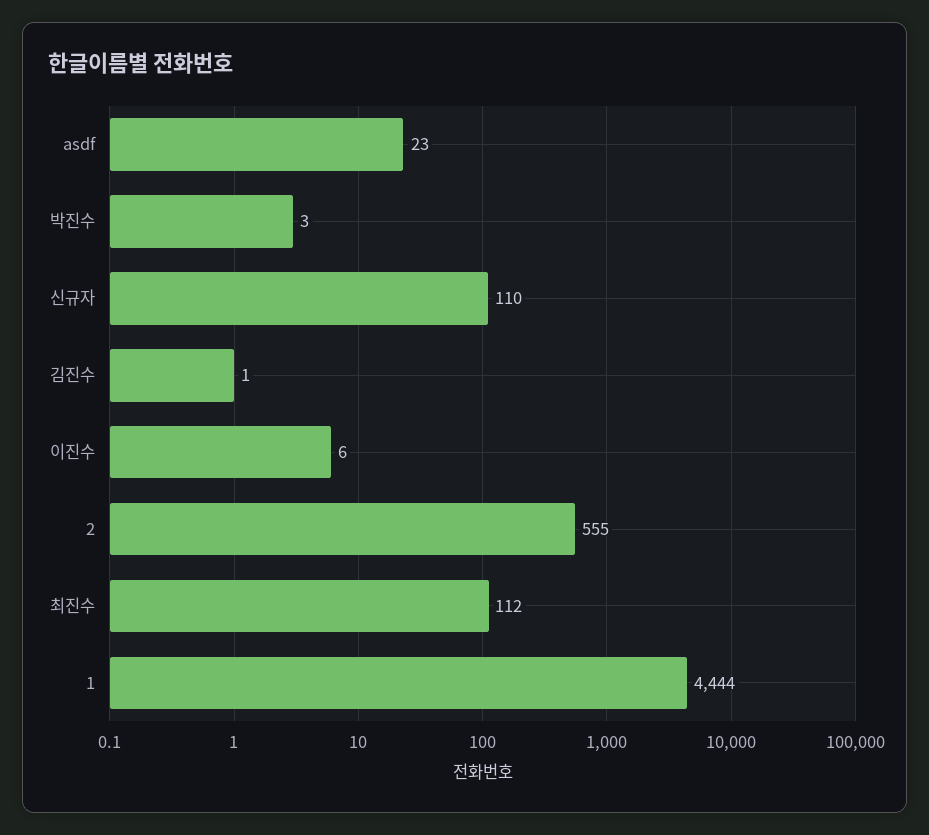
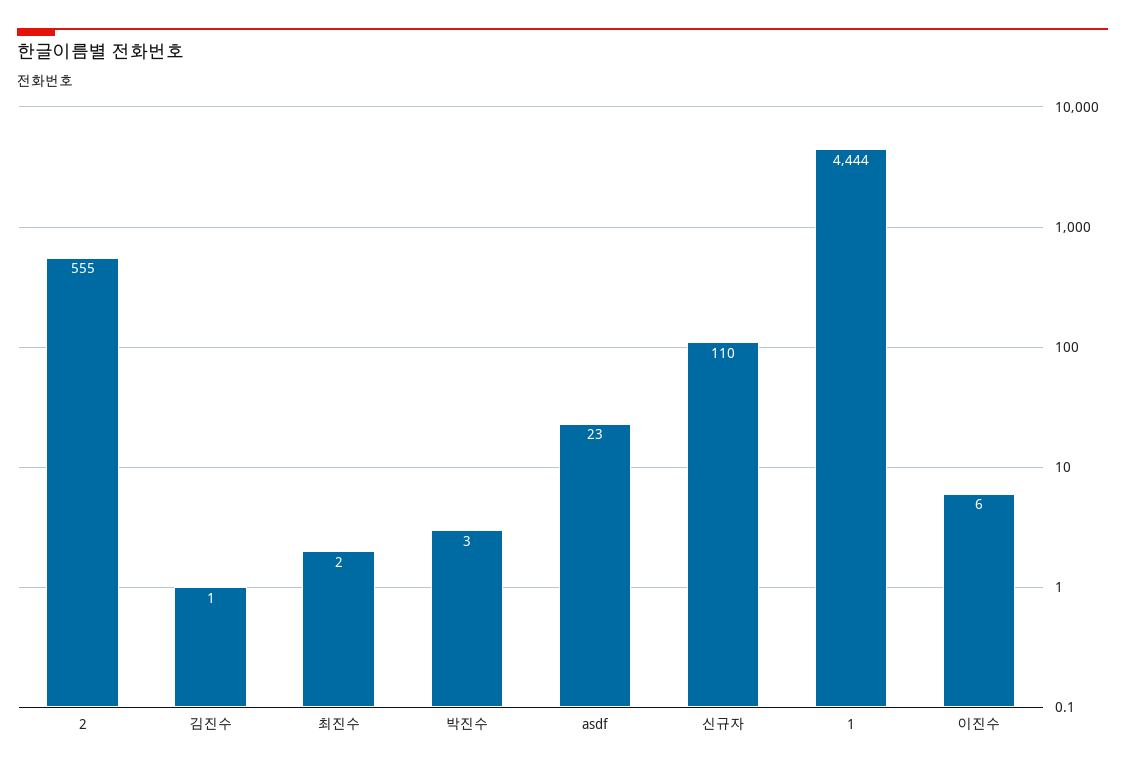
  {
    "asdf": 23,
    "박진수": 3,
    "신규자": 110,
    "김진수": 1,
    "이진수": 6,
    "2": 555,
-   "최진수": 112,
+   "최진수": 2,
    "1": 4444
  }

